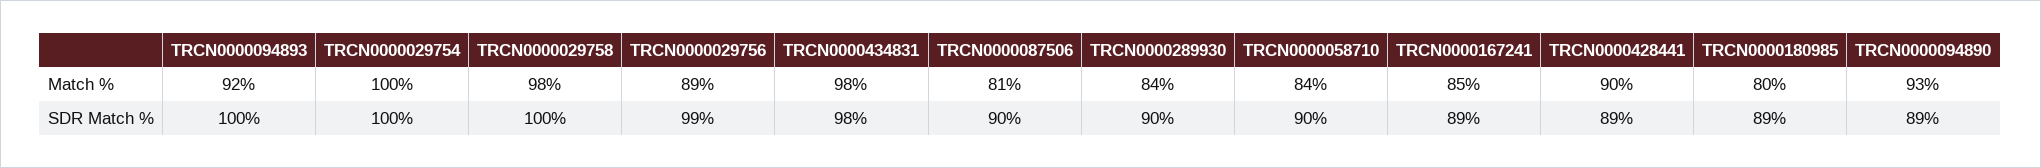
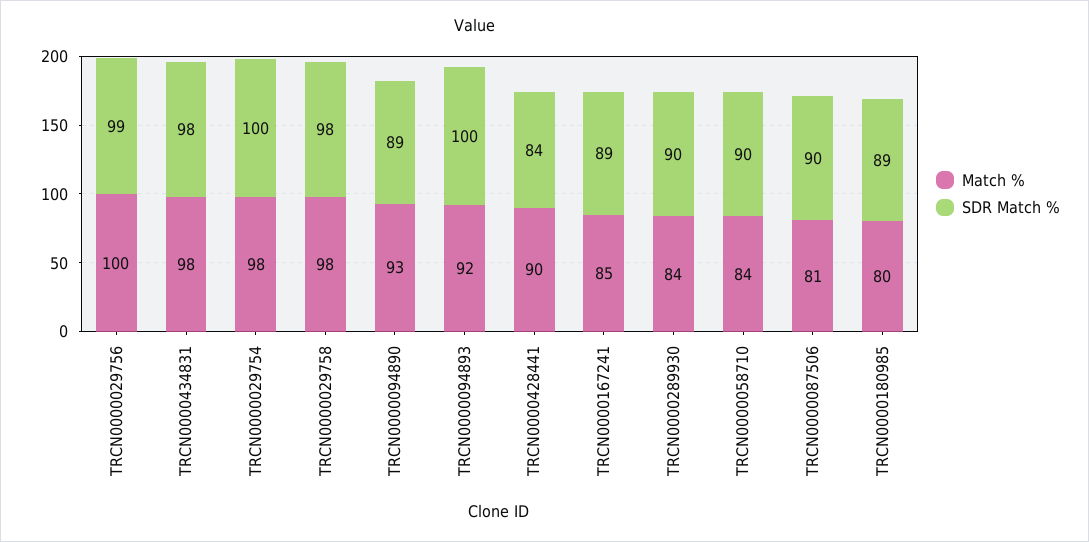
  {
    "Match %": {
      "TRCN0000094893": 92,
-     "TRCN0000029754": 100,
+     "TRCN0000029754": 98,
      "TRCN0000029758": 98,
-     "TRCN0000029756": 89,
+     "TRCN0000029756": 100,
      "TRCN0000434831": 98,
      "TRCN0000087506": 81,
      "TRCN0000289930": 84,
      "TRCN0000058710": 84,
      "TRCN0000167241": 85,
      "TRCN0000428441": 90,
      "TRCN0000180985": 80,
      "TRCN0000094890": 93
    },
    "SDR Match %": {
      "TRCN0000094893": 100,
      "TRCN0000029754": 100,
-     "TRCN0000029758": 100,
+     "TRCN0000029758": 98,
      "TRCN0000029756": 99,
      "TRCN0000434831": 98,
      "TRCN0000087506": 90,
      "TRCN0000289930": 90,
      "TRCN0000058710": 90,
      "TRCN0000167241": 89,
-     "TRCN0000428441": 89,
+     "TRCN0000428441": 84,
      "TRCN0000180985": 89,
      "TRCN0000094890": 89
    }
  }

